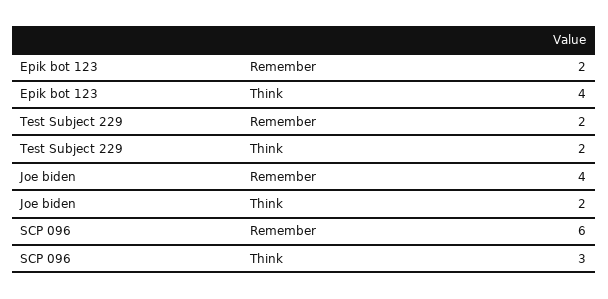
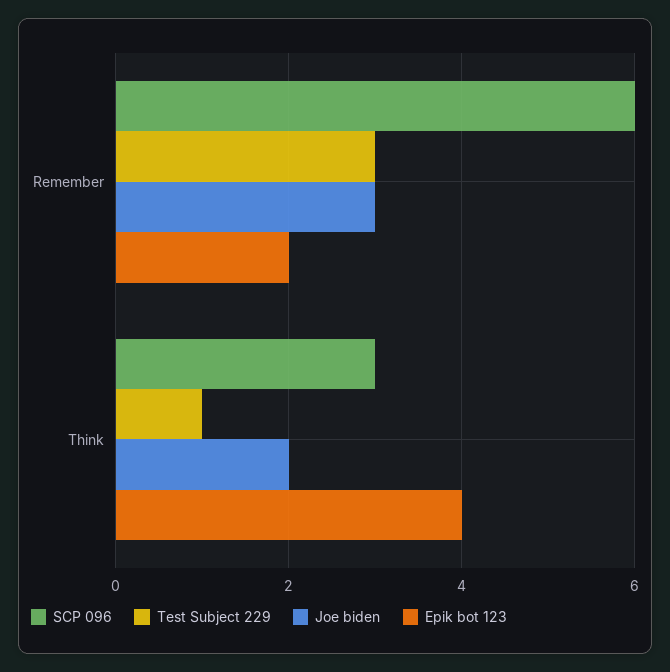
  {
    "Epik bot 123": {
      "Remember": 2,
      "Think": 4
    },
    "Test Subject 229": {
-     "Remember": 2,
+     "Remember": 3,
-     "Think": 2
+     "Think": 1
    },
    "Joe biden": {
-     "Remember": 4,
+     "Remember": 3,
      "Think": 2
    },
    "SCP 096": {
      "Remember": 6,
      "Think": 3
    }
  }

